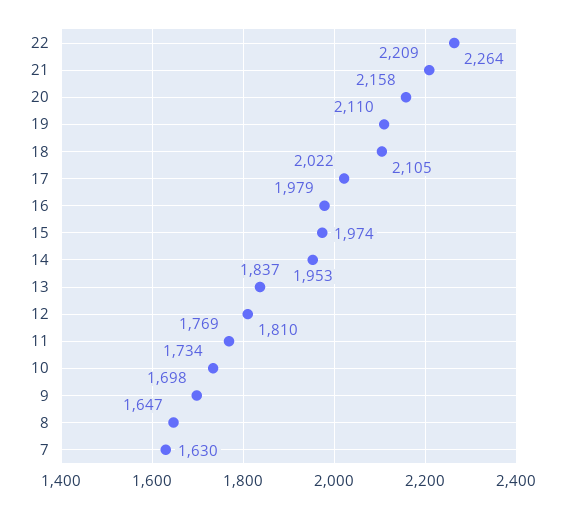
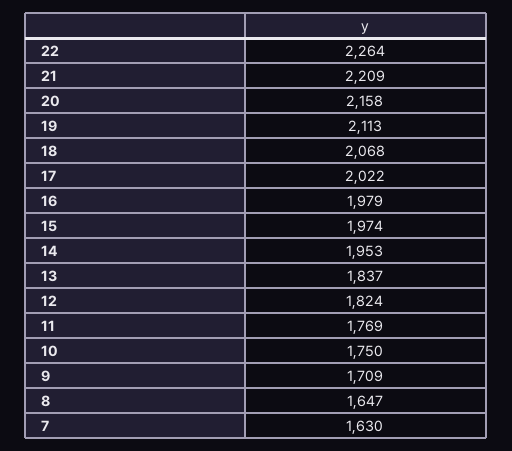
  {
    "22": 2264,
    "21": 2209,
    "20": 2158,
-   "19": 2110,
+   "19": 2113,
-   "18": 2105,
+   "18": 2068,
    "17": 2022,
    "16": 1979,
    "15": 1974,
    "14": 1953,
    "13": 1837,
-   "12": 1810,
+   "12": 1824,
    "11": 1769,
-   "10": 1734,
+   "10": 1750,
-   "9": 1698,
+   "9": 1709,
    "8": 1647,
    "7": 1630
  }

